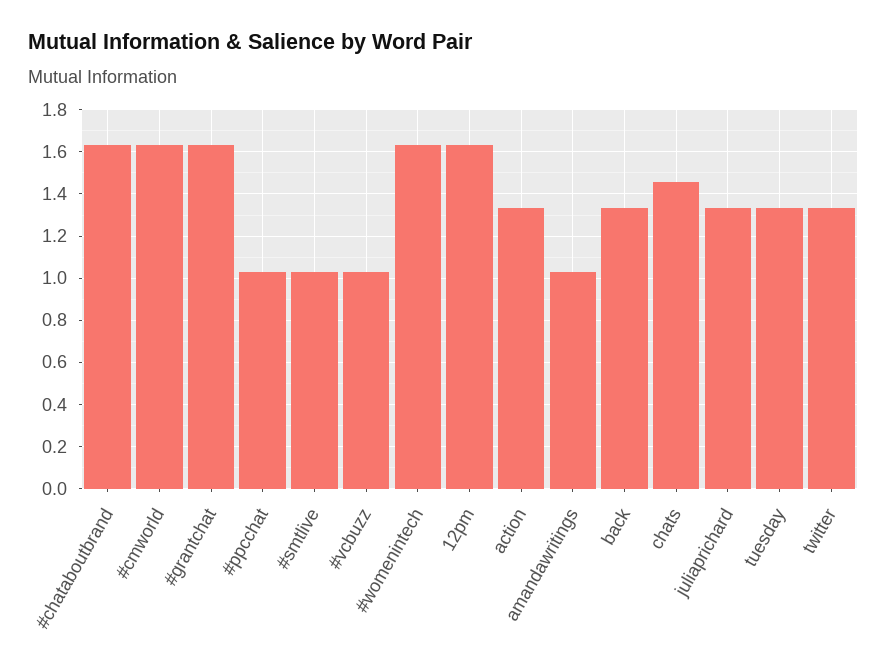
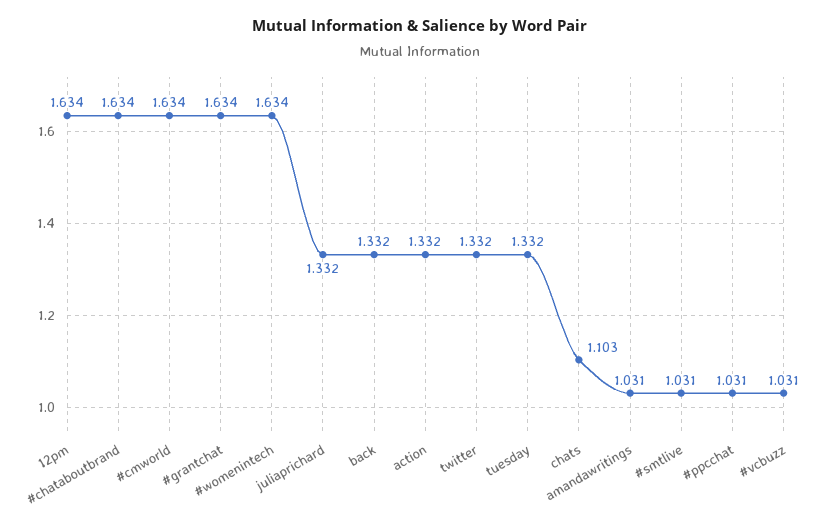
  {
    "#chataboutbrand": 1.634,
    "#cmworld": 1.634,
    "#grantchat": 1.634,
    "#ppcchat": 1.031,
    "#smtlive": 1.031,
    "#vcbuzz": 1.031,
    "#womenintech": 1.634,
    "12pm": 1.634,
    "action": 1.332,
    "amandawritings": 1.031,
    "back": 1.332,
-   "chats": 1.45,
+   "chats": 1.103,
    "juliaprichard": 1.332,
    "tuesday": 1.332,
    "twitter": 1.332
  }

